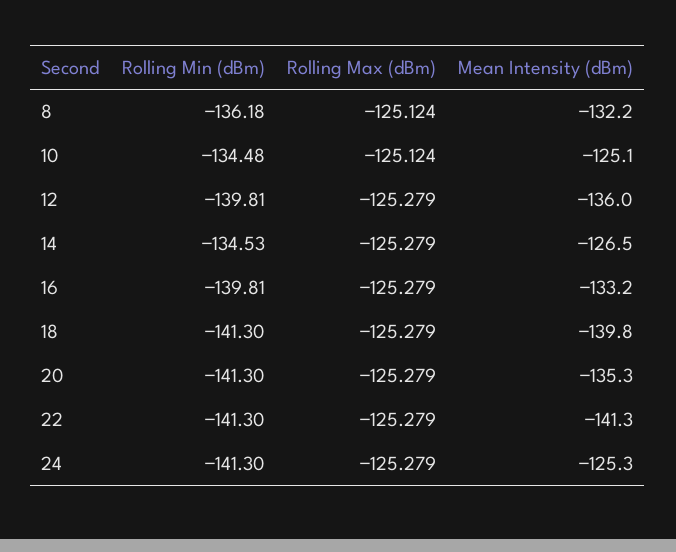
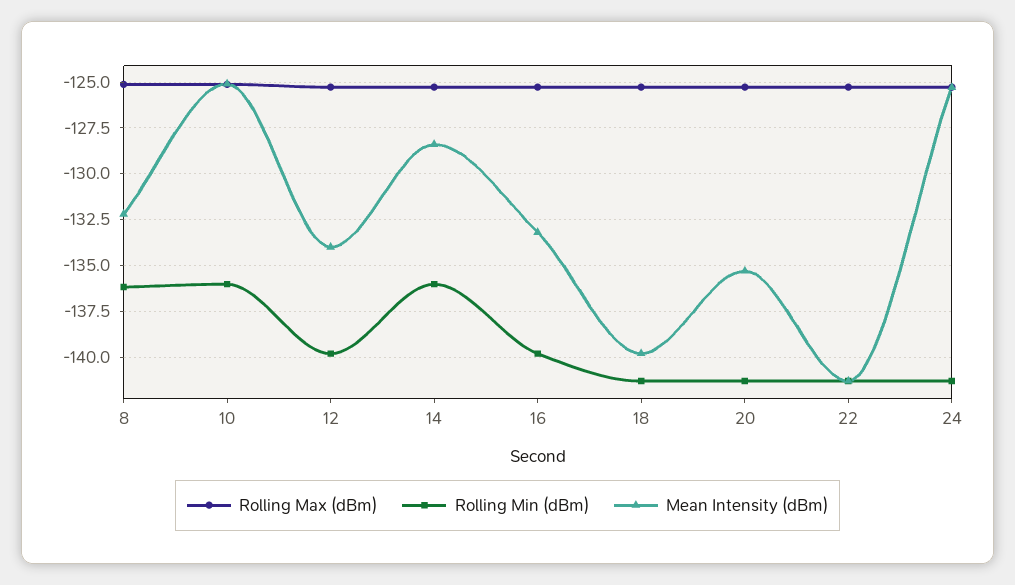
  {
    "Rolling Min (dBm)": {
      "8": -136.18,
-     "10": -134.48,
+     "10": -136,
      "12": -139.81,
-     "14": -134.53,
+     "14": -136,
      "16": -139.81,
      "18": -141.3,
      "20": -141.3,
      "22": -141.3,
      "24": -141.3
    },
    "Rolling Max (dBm)": {
      "8": -125.124,
      "10": -125.124,
      "12": -125.279,
      "14": -125.279,
      "16": -125.279,
      "18": -125.279,
      "20": -125.279,
      "22": -125.279,
      "24": -125.279
    },
    "Mean Intensity (dBm)": {
      "8": -132.2,
      "10": -125.1,
-     "12": -136,
+     "12": -134,
-     "14": -126.5,
+     "14": -128.5,
      "16": -133.2,
      "18": -139.8,
      "20": -135.3,
      "22": -141.3,
      "24": -125.3
    }
  }

